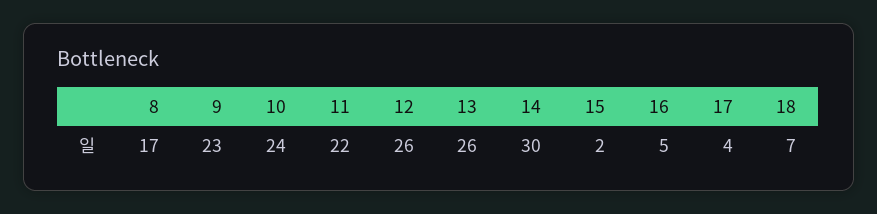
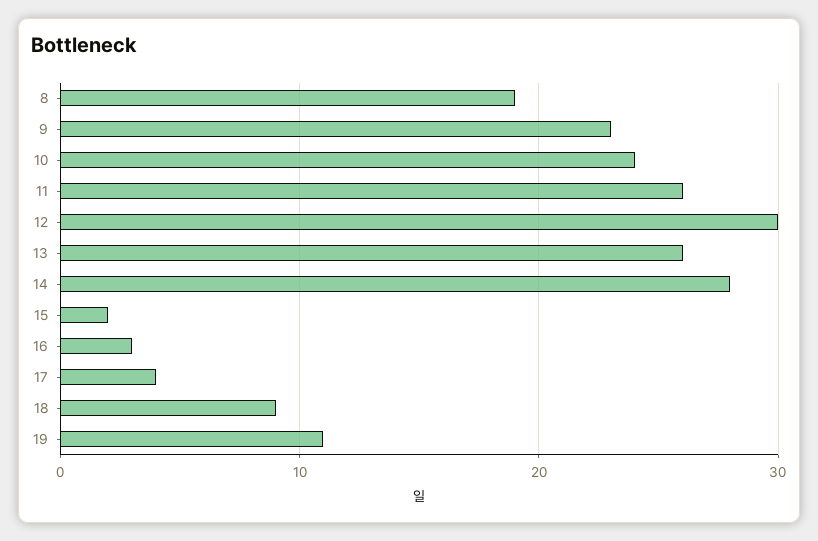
  {
-   "8": 17,
+   "8": 19,
    "9": 23,
    "10": 24,
-   "11": 22,
+   "11": 26,
-   "12": 26,
+   "12": 30,
    "13": 26,
-   "14": 30,
+   "14": 28,
    "15": 2,
-   "16": 5,
+   "16": 3,
    "17": 4,
-   "18": 7
+   "18": 9,
+   "19": 11
  }

